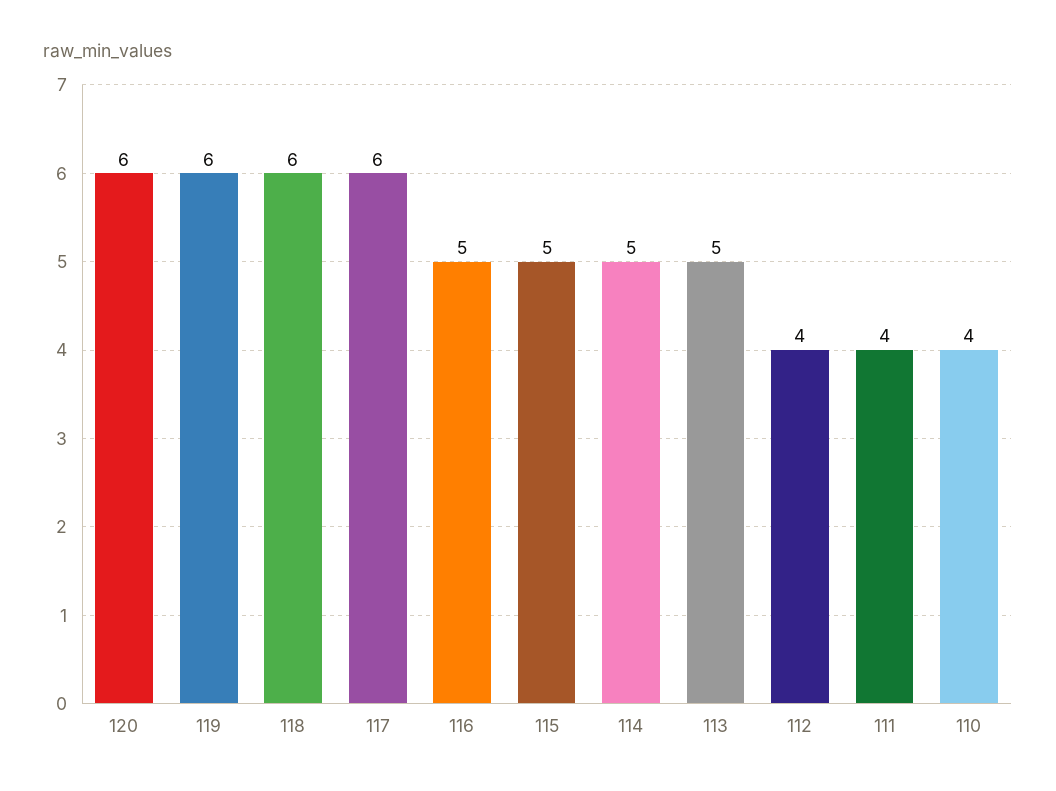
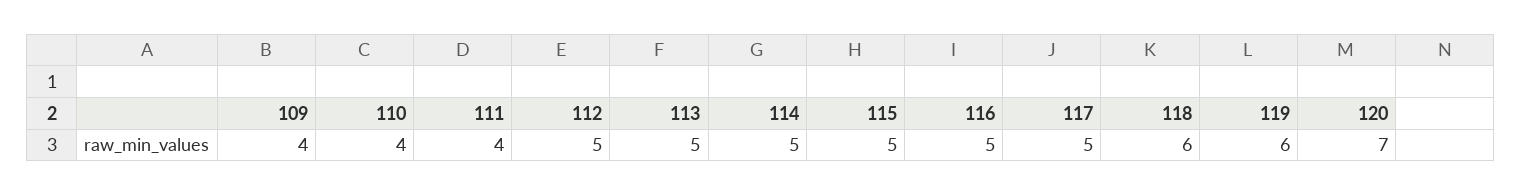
  {
-   "120": 6,
+   "120": 7,
    "119": 6,
    "118": 6,
-   "117": 6,
+   "117": 5,
    "116": 5,
    "115": 5,
    "114": 5,
    "113": 5,
-   "112": 4,
+   "112": 5,
    "111": 4,
-   "110": 4
+   "110": 4,
+   "109": 4
  }

